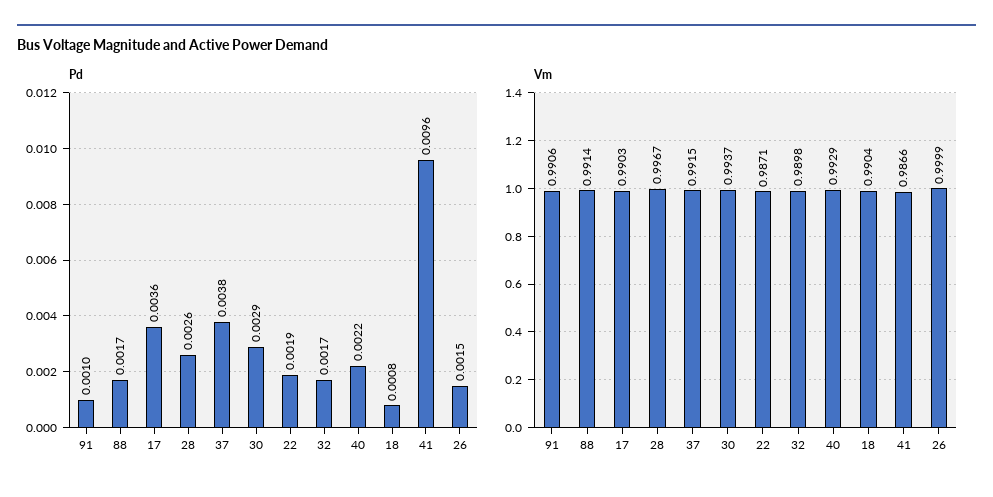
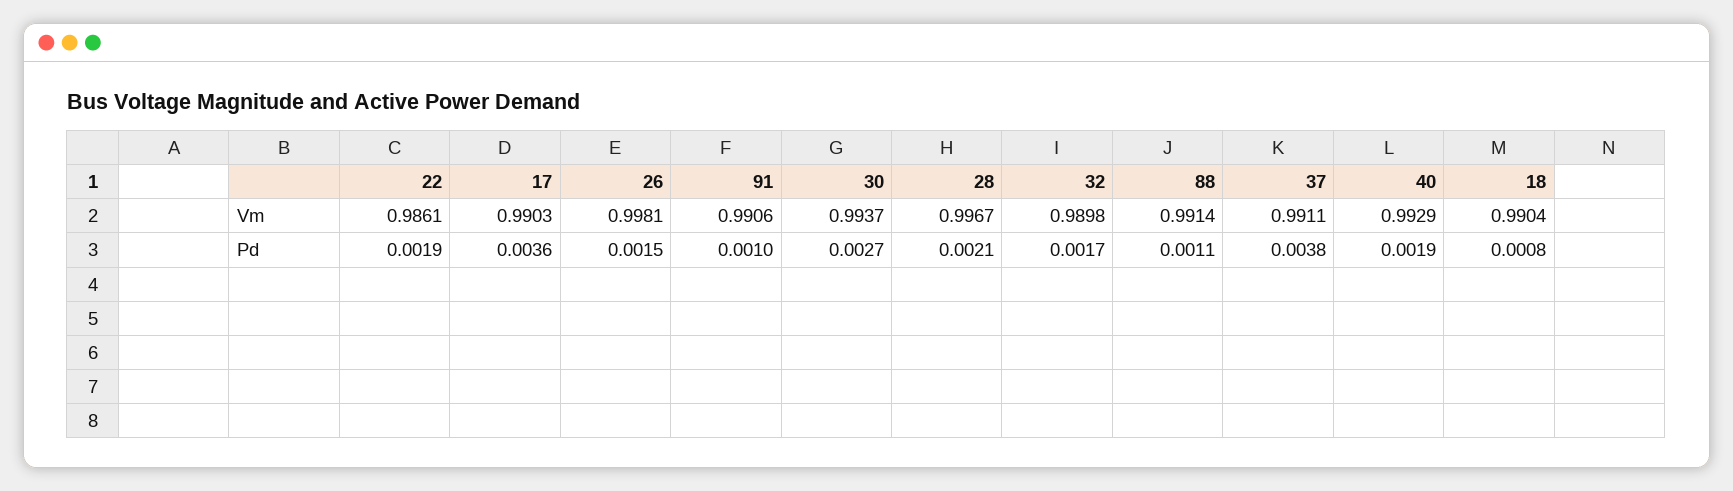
  {
    "Pd": {
      "91": 0.001,
-     "88": 0.0017,
+     "88": 0.0011,
      "17": 0.0036,
-     "28": 0.0026,
+     "28": 0.0021,
      "37": 0.0038,
-     "30": 0.0029,
+     "30": 0.0027,
      "22": 0.0019,
      "32": 0.0017,
-     "40": 0.0022,
+     "40": 0.0019,
      "18": 0.0008,
-     "41": 0.0096,
      "26": 0.0015
    },
    "Vm": {
      "91": 0.9906,
      "88": 0.9914,
      "17": 0.9903,
      "28": 0.9967,
-     "37": 0.9915,
+     "37": 0.9911,
      "30": 0.9937,
-     "22": 0.9871,
+     "22": 0.9861,
      "32": 0.9898,
      "40": 0.9929,
      "18": 0.9904,
-     "41": 0.9866,
-     "26": 0.9999
+     "26": 0.9981
    }
  }

